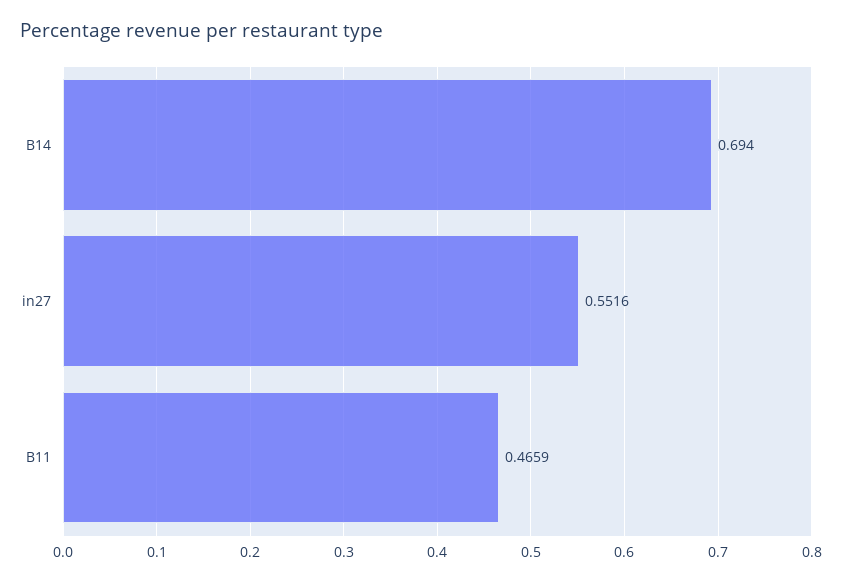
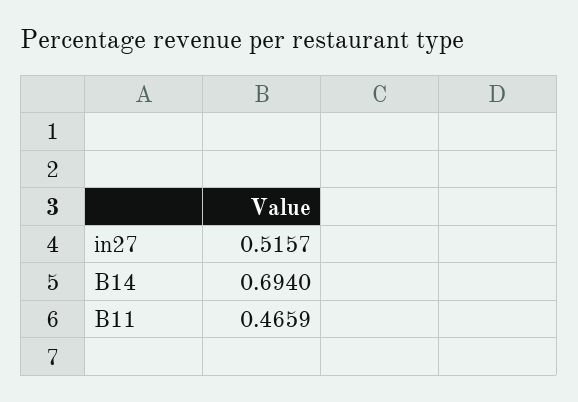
  {
    "B14": 0.694,
-   "in27": 0.5516,
+   "in27": 0.5157,
    "B11": 0.4659
  }

